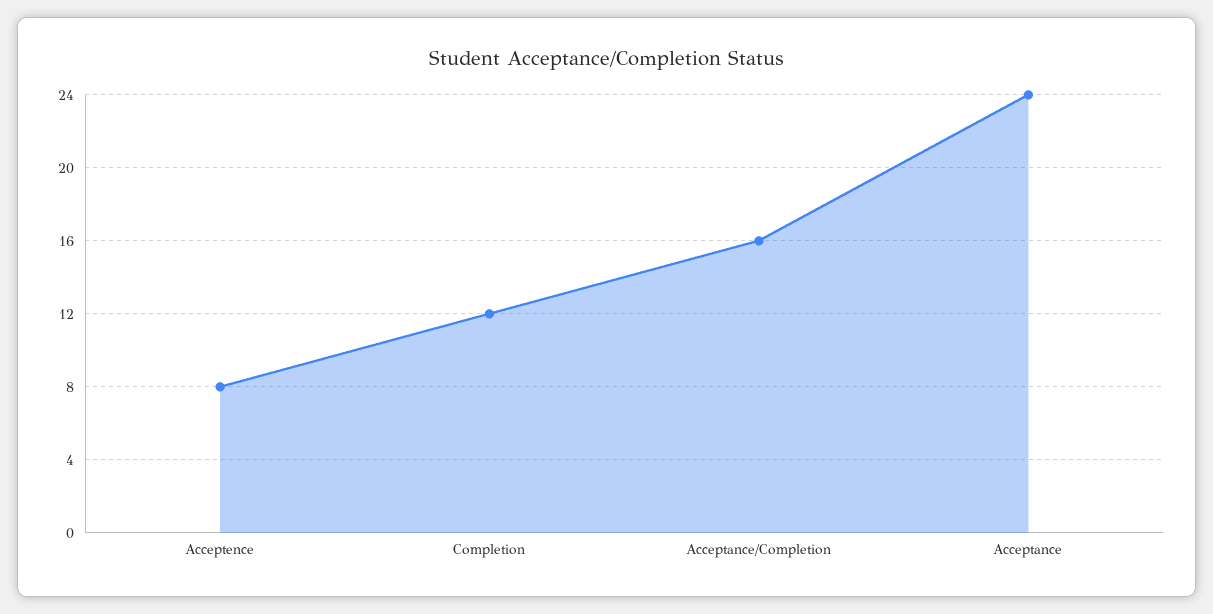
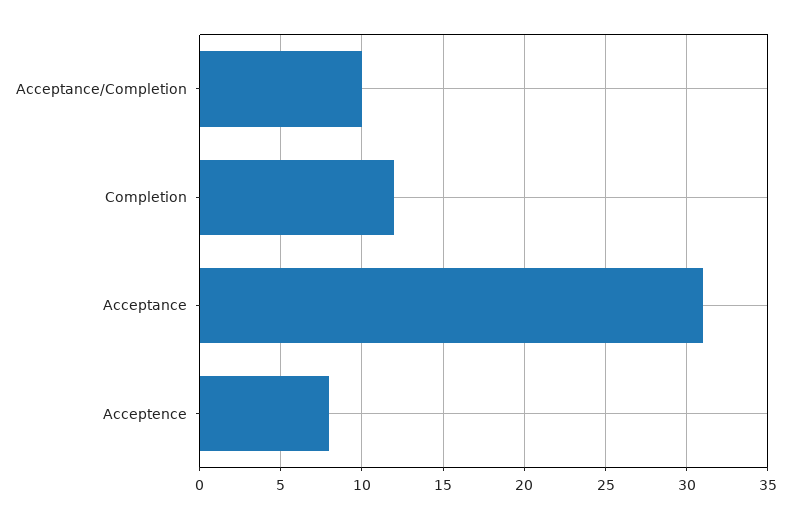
  {
    "Acceptence": 8,
    "Completion": 12,
-   "Acceptance/Completion": 16,
+   "Acceptance/Completion": 10,
-   "Acceptance": 24
+   "Acceptance": 31
  }

